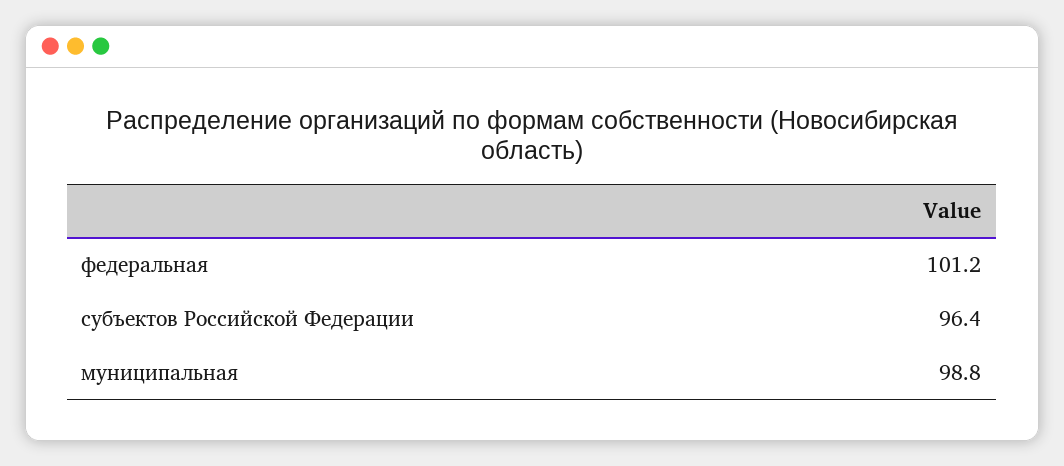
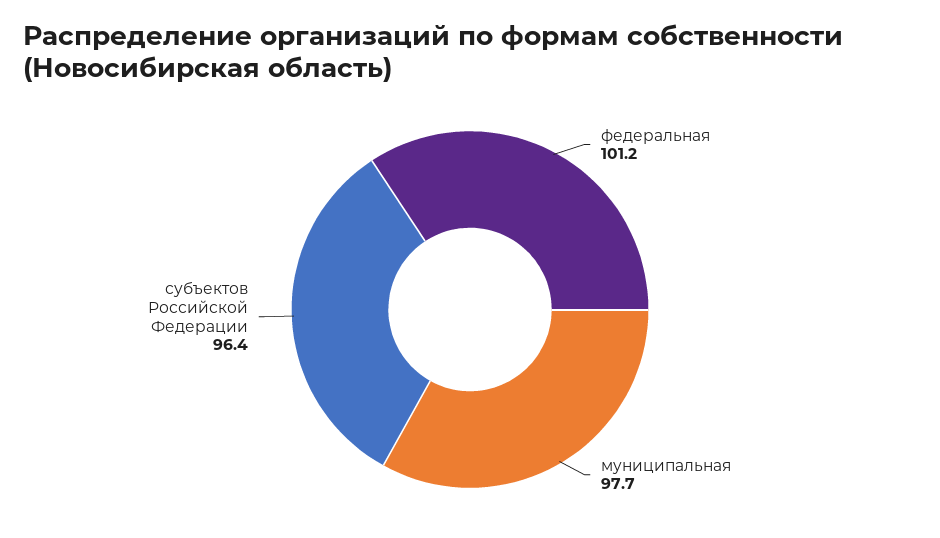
  {
    "федеральная": 101.2,
    "субъектов Российской Федерации": 96.4,
-   "муниципальная": 98.8
+   "муниципальная": 97.7
  }

